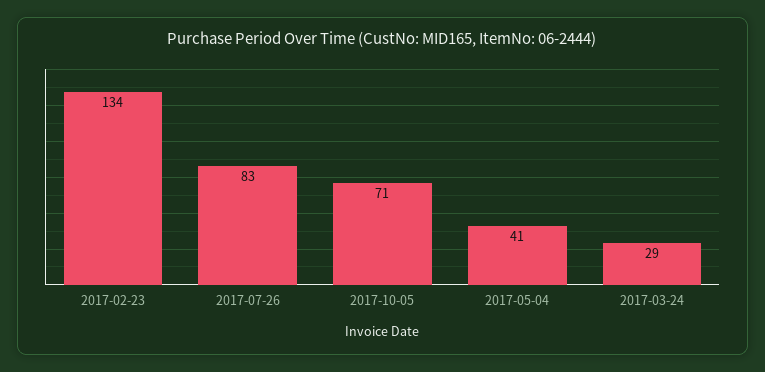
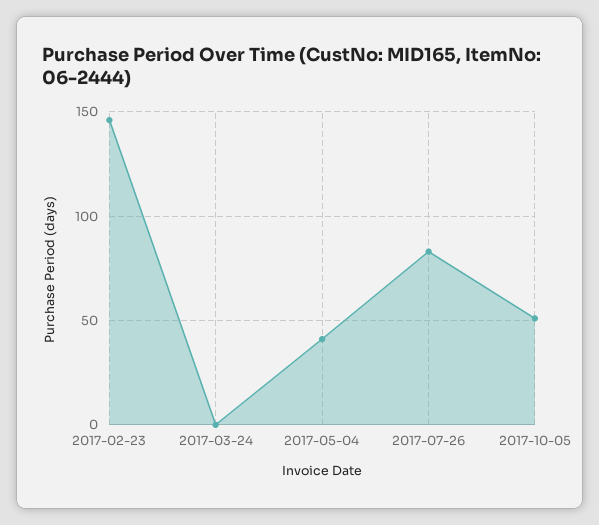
  {
-   "2017-02-23": 134,
+   "2017-02-23": 145,
    "2017-07-26": 83,
-   "2017-10-05": 71,
+   "2017-10-05": 50,
    "2017-05-04": 41,
-   "2017-03-24": 29
+   "2017-03-24": 0
  }

